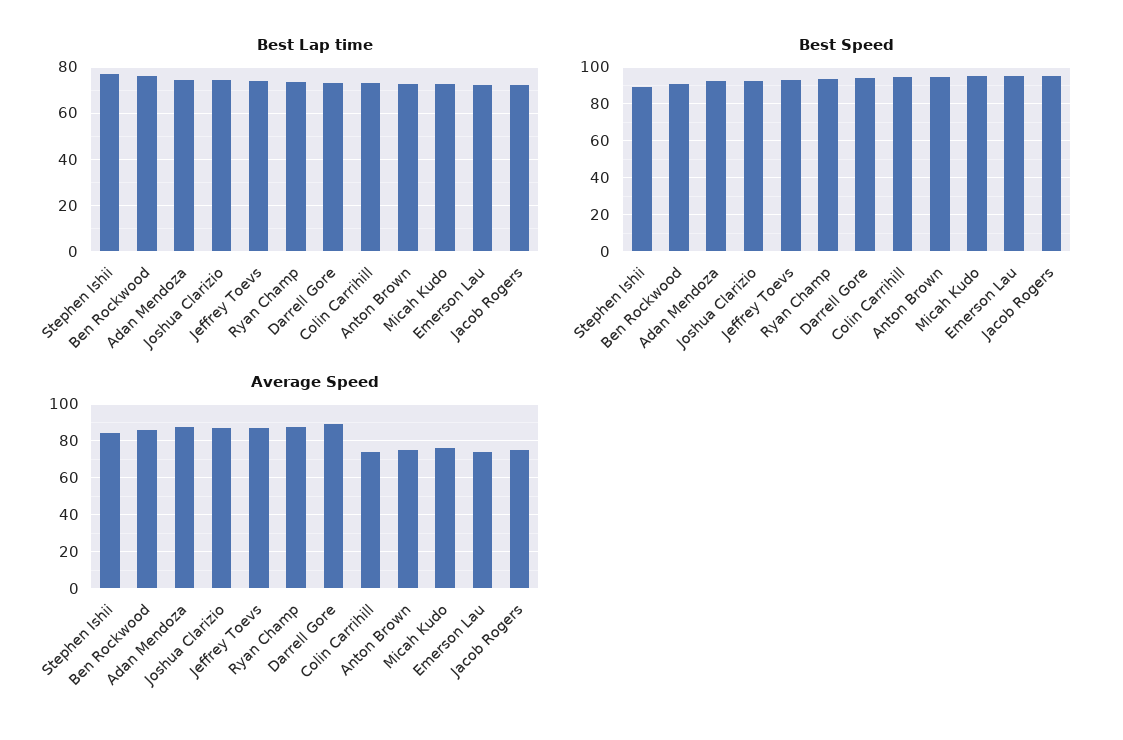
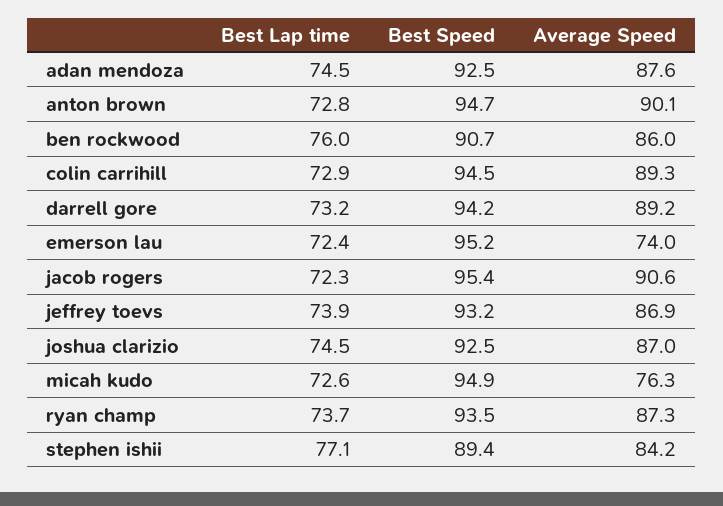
  {
    "Best Lap time": {
      "Stephen Ishii": 77.1,
      "Ben Rockwood": 76,
      "Adan Mendoza": 74.5,
      "Joshua Clarizio": 74.5,
      "Jeffrey Toevs": 73.9,
      "Ryan Champ": 73.7,
      "Darrell Gore": 73.2,
      "Colin Carrihill": 72.9,
      "Anton Brown": 72.8,
      "Micah Kudo": 72.6,
      "Emerson Lau": 72.4,
      "Jacob Rogers": 72.3
    },
    "Best Speed": {
      "Stephen Ishii": 89.4,
      "Ben Rockwood": 90.7,
      "Adan Mendoza": 92.5,
      "Joshua Clarizio": 92.5,
      "Jeffrey Toevs": 93.2,
      "Ryan Champ": 93.5,
      "Darrell Gore": 94.2,
      "Colin Carrihill": 94.5,
      "Anton Brown": 94.7,
      "Micah Kudo": 94.9,
      "Emerson Lau": 95.2,
      "Jacob Rogers": 95.4
    },
    "Average Speed": {
      "Stephen Ishii": 84.2,
      "Ben Rockwood": 86,
      "Adan Mendoza": 87.6,
      "Joshua Clarizio": 87,
      "Jeffrey Toevs": 86.9,
      "Ryan Champ": 87.3,
      "Darrell Gore": 89.2,
-     "Colin Carrihill": 75,
+     "Colin Carrihill": 89.3,
-     "Anton Brown": 75,
+     "Anton Brown": 90.1,
      "Micah Kudo": 76.3,
      "Emerson Lau": 74,
-     "Jacob Rogers": 75
+     "Jacob Rogers": 90.6
    }
  }

